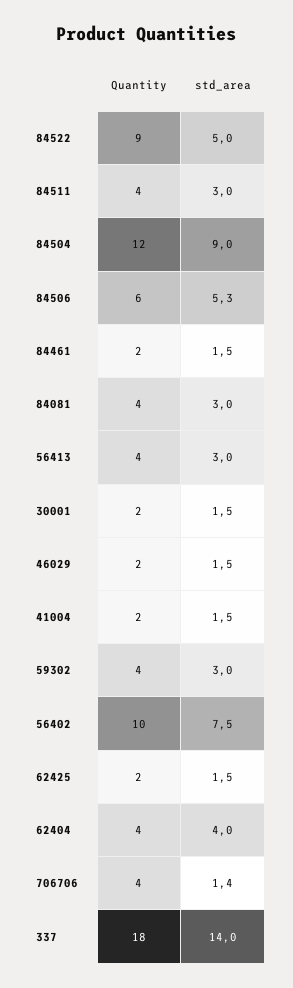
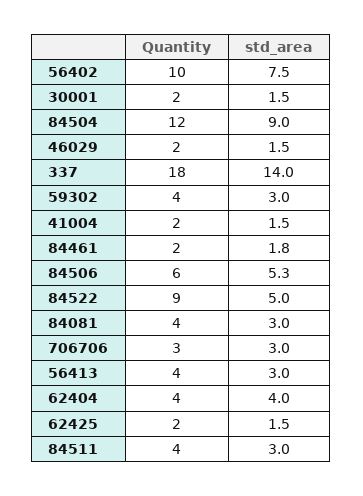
  {
    "Quantity": {
      "84522": 9,
      "84511": 4,
      "84504": 12,
      "84506": 6,
      "84461": 2,
      "84081": 4,
      "56413": 4,
      "30001": 2,
      "46029": 2,
      "41004": 2,
      "59302": 4,
      "56402": 10,
      "62425": 2,
      "62404": 4,
-     "706706": 4,
+     "706706": 3,
      "337": 18
    },
    "std_area": {
      "84522": 5,
      "84511": 3,
      "84504": 9,
      "84506": 5.3,
-     "84461": 1.5,
+     "84461": 1.8,
      "84081": 3,
      "56413": 3,
      "30001": 1.5,
      "46029": 1.5,
      "41004": 1.5,
      "59302": 3,
      "56402": 7.5,
      "62425": 1.5,
      "62404": 4,
-     "706706": 1.4,
+     "706706": 3,
      "337": 14
    }
  }

